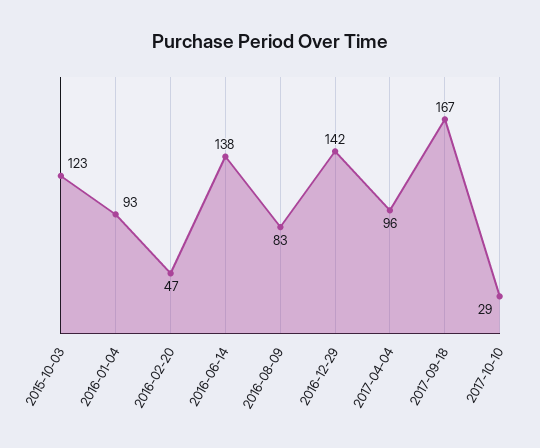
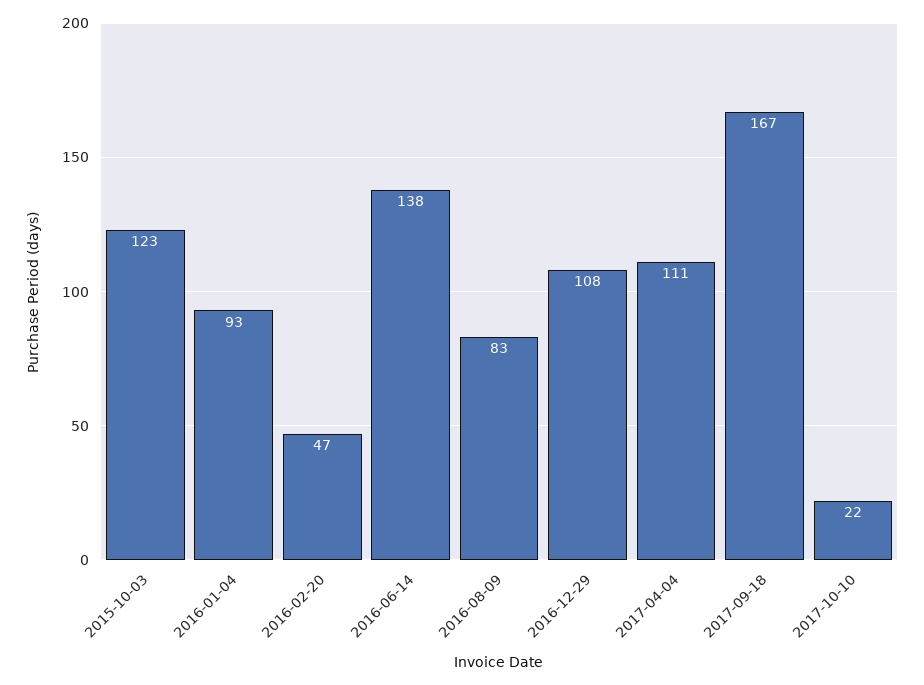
  {
    "2015-10-03": 123,
    "2016-01-04": 93,
    "2016-02-20": 47,
    "2016-06-14": 138,
    "2016-08-09": 83,
-   "2016-12-29": 142,
+   "2016-12-29": 108,
-   "2017-04-04": 96,
+   "2017-04-04": 111,
    "2017-09-18": 167,
-   "2017-10-10": 29
+   "2017-10-10": 22
  }

